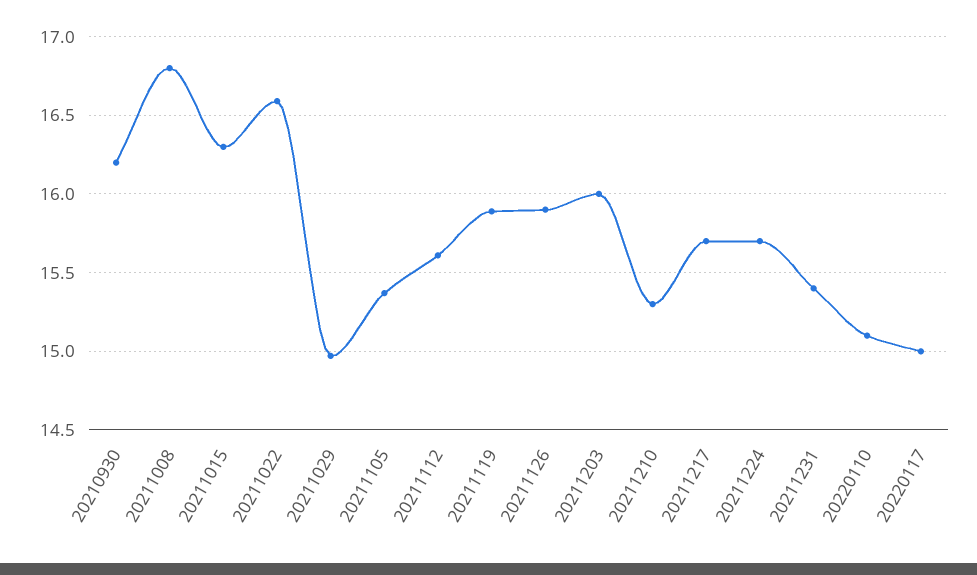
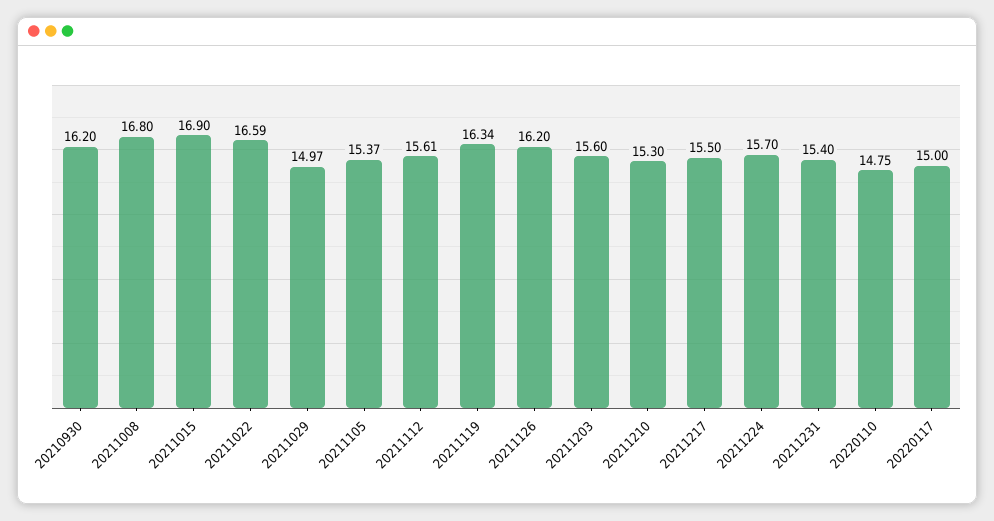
  {
    "20210930": 16.2,
    "20211008": 16.8,
-   "20211015": 16.3,
+   "20211015": 16.9,
    "20211022": 16.59,
    "20211029": 14.97,
    "20211105": 15.37,
    "20211112": 15.61,
-   "20211119": 15.9,
+   "20211119": 16.34,
-   "20211126": 15.9,
+   "20211126": 16.2,
-   "20211203": 16,
+   "20211203": 15.6,
    "20211210": 15.3,
-   "20211217": 15.7,
+   "20211217": 15.5,
    "20211224": 15.7,
    "20211231": 15.4,
-   "20220110": 15.1,
+   "20220110": 14.75,
    "20220117": 15
  }

